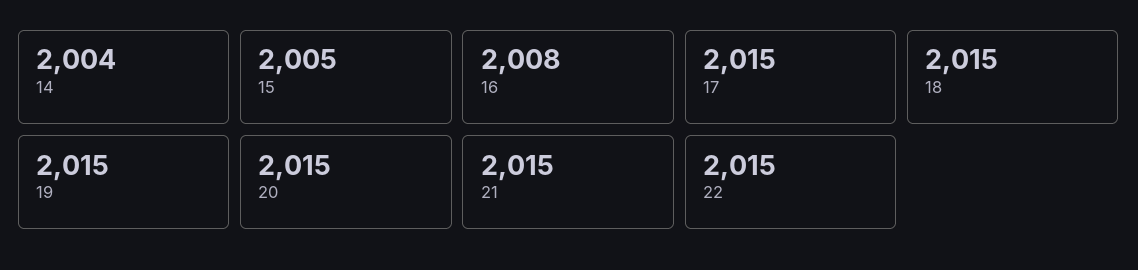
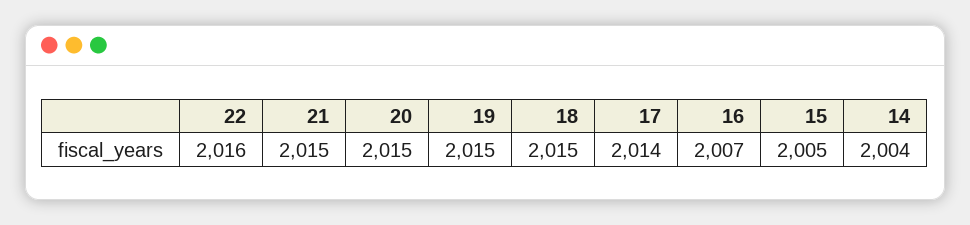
  {
    "14": 2004,
    "15": 2005,
-   "16": 2008,
+   "16": 2007,
-   "17": 2015,
+   "17": 2014,
    "18": 2015,
    "19": 2015,
    "20": 2015,
    "21": 2015,
-   "22": 2015
+   "22": 2016
  }

